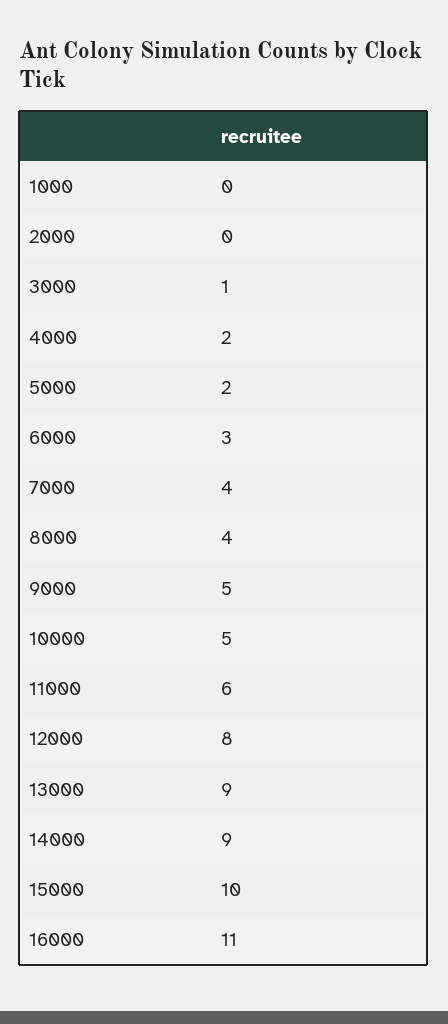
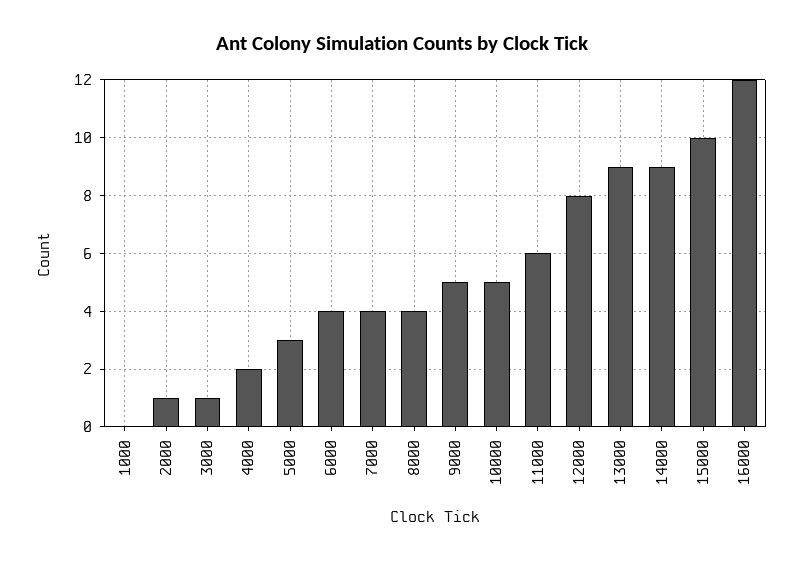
  {
    "1000": 0,
-   "2000": 0,
+   "2000": 1,
    "3000": 1,
    "4000": 2,
-   "5000": 2,
+   "5000": 3,
-   "6000": 3,
+   "6000": 4,
    "7000": 4,
    "8000": 4,
    "9000": 5,
    "10000": 5,
    "11000": 6,
    "12000": 8,
    "13000": 9,
    "14000": 9,
    "15000": 10,
-   "16000": 11
+   "16000": 12
  }

